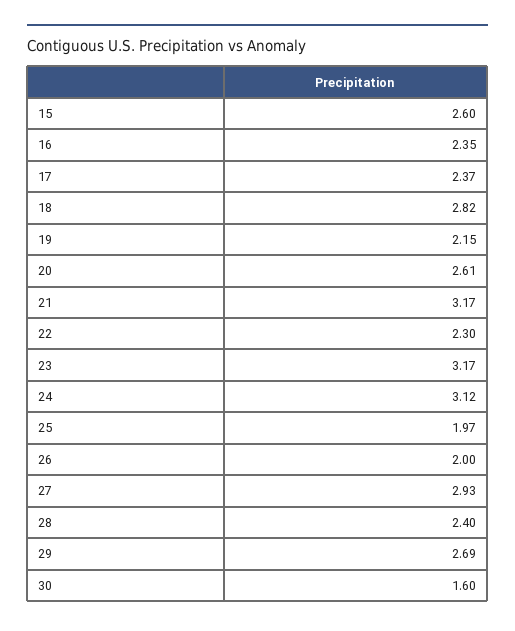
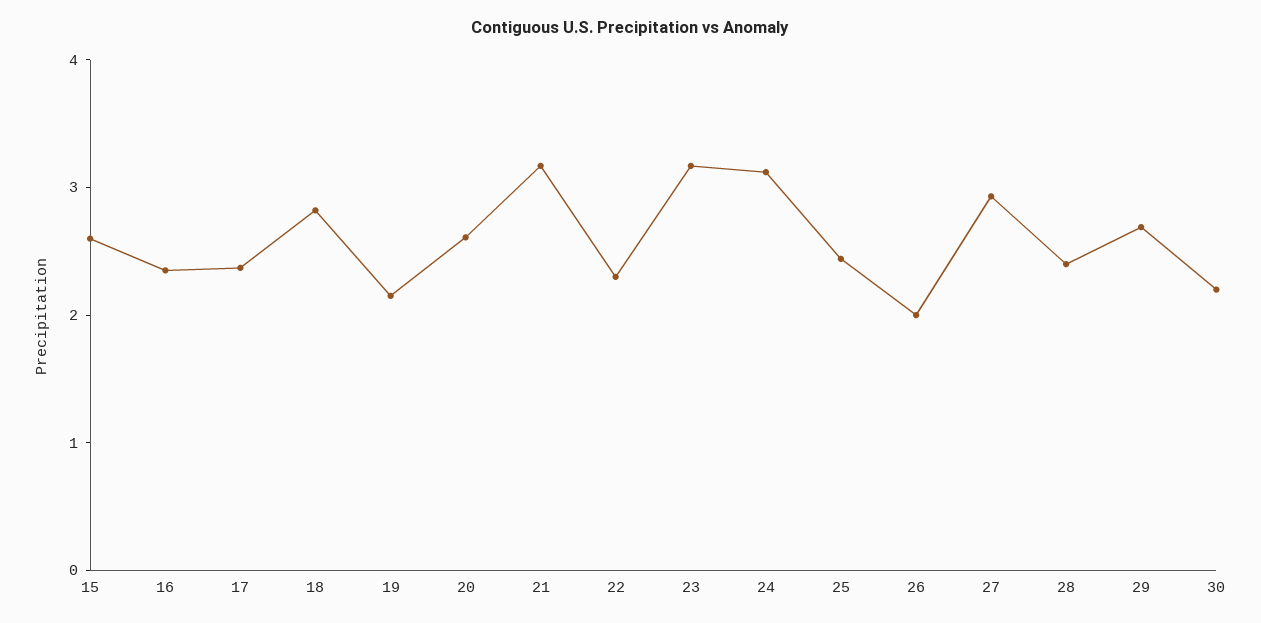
  {
    "15": 2.6,
    "16": 2.35,
    "17": 2.37,
    "18": 2.82,
    "19": 2.15,
    "20": 2.61,
    "21": 3.17,
    "22": 2.3,
    "23": 3.17,
    "24": 3.12,
-   "25": 1.97,
+   "25": 2.4,
    "26": 2,
    "27": 2.93,
    "28": 2.4,
    "29": 2.69,
-   "30": 1.6
+   "30": 2.2
  }

